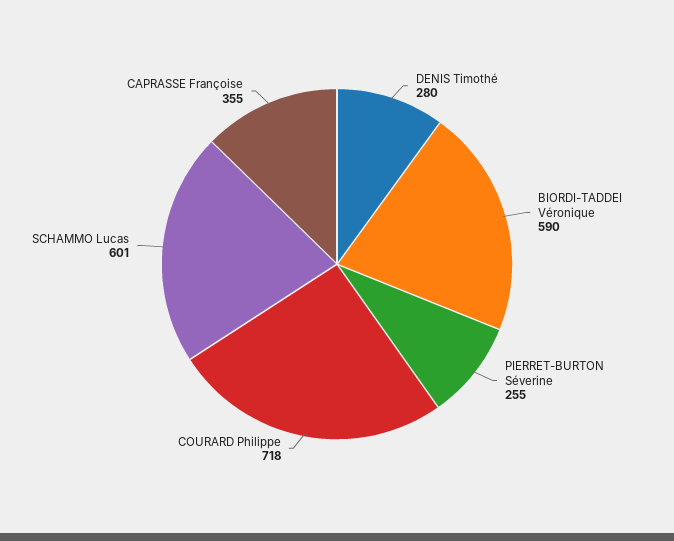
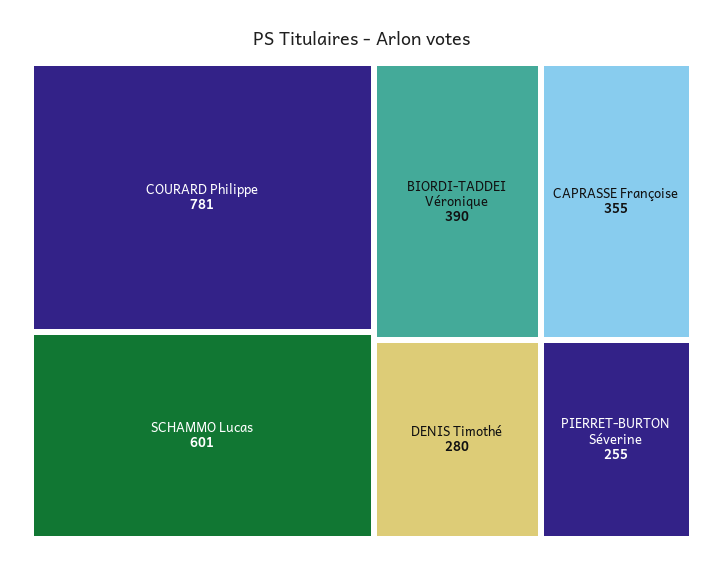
  {
    "DENIS Timothé": 280,
-   "BIORDI-TADDEI Véronique": 590,
+   "BIORDI-TADDEI Véronique": 390,
    "PIERRET-BURTON Séverine": 255,
-   "COURARD Philippe": 718,
+   "COURARD Philippe": 781,
    "SCHAMMO Lucas": 601,
    "CAPRASSE Françoise": 355
  }

